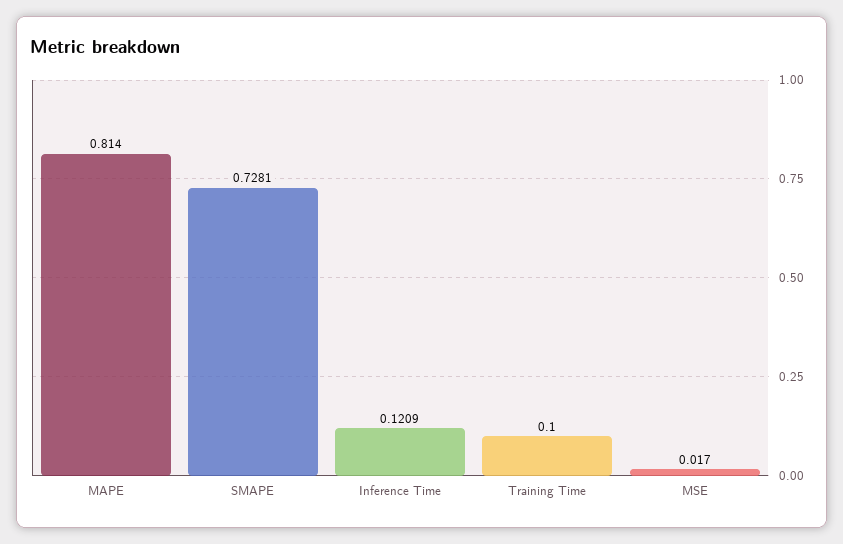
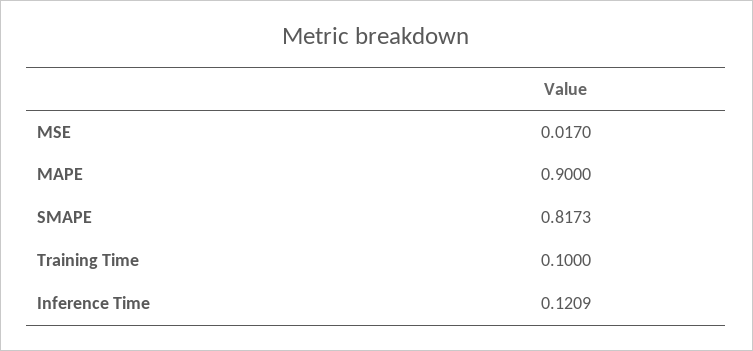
  {
-   "MAPE": 0.814,
+   "MAPE": 0.9,
-   "SMAPE": 0.7281,
+   "SMAPE": 0.8173,
    "Inference Time": 0.1209,
    "Training Time": 0.1,
    "MSE": 0.017
  }

